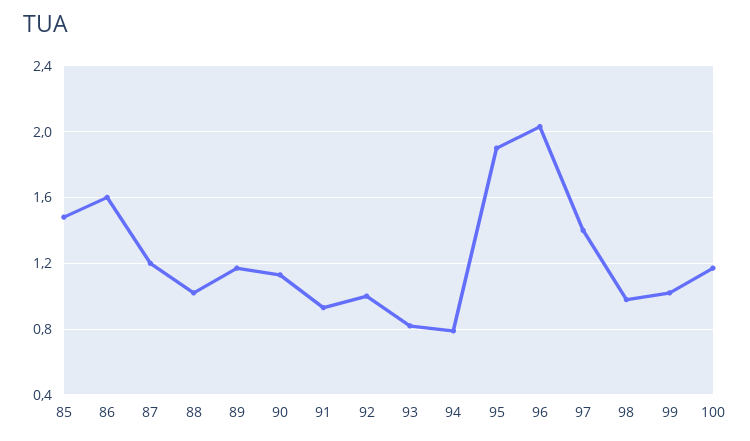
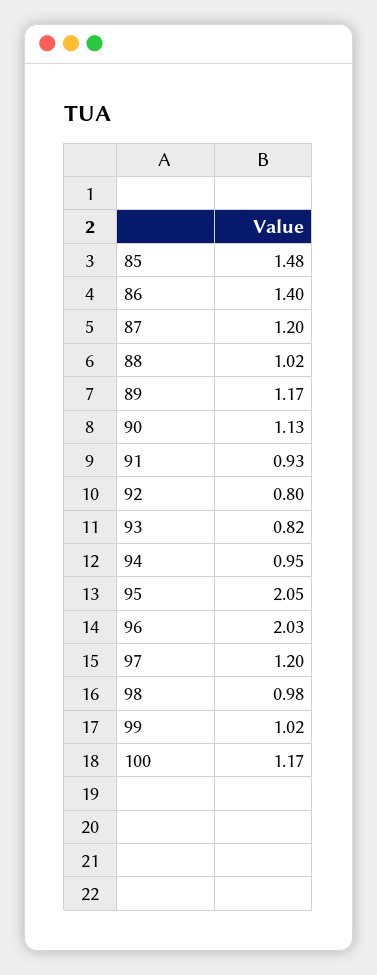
  {
    "85": 1.48,
-   "86": 1.6,
+   "86": 1.4,
    "87": 1.2,
    "88": 1.02,
    "89": 1.17,
    "90": 1.13,
    "91": 0.93,
-   "92": 1,
+   "92": 0.8,
    "93": 0.82,
-   "94": 0.8,
+   "94": 0.95,
-   "95": 1.9,
+   "95": 2.05,
    "96": 2.03,
-   "97": 1.4,
+   "97": 1.2,
    "98": 0.98,
    "99": 1.02,
    "100": 1.17
  }

